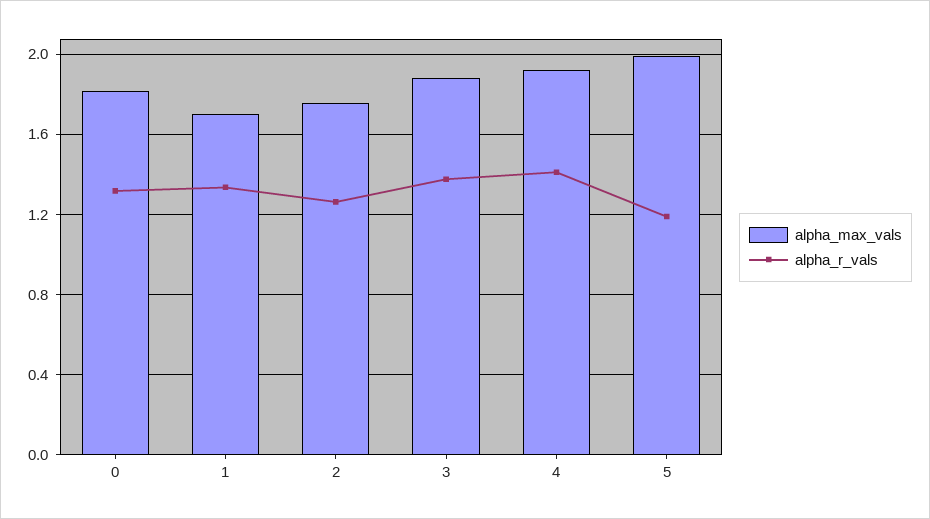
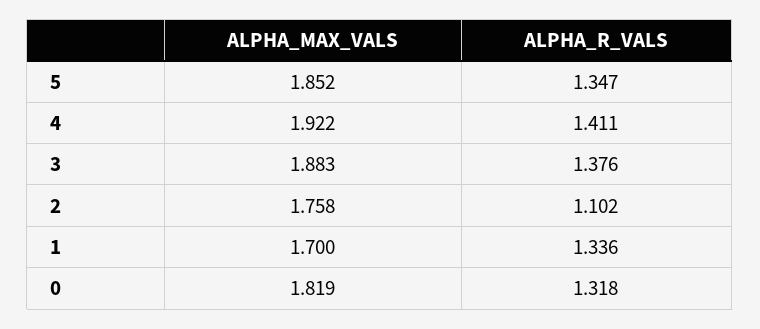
  {
    "alpha_max_vals": {
      "0": 1.819,
      "1": 1.7,
      "2": 1.758,
      "3": 1.883,
      "4": 1.922,
-     "5": 2
+     "5": 1.852
    },
    "alpha_r_vals": {
      "0": 1.318,
      "1": 1.336,
-     "2": 1.25,
+     "2": 1.102,
      "3": 1.376,
      "4": 1.411,
-     "5": 1.2
+     "5": 1.347
    }
  }

